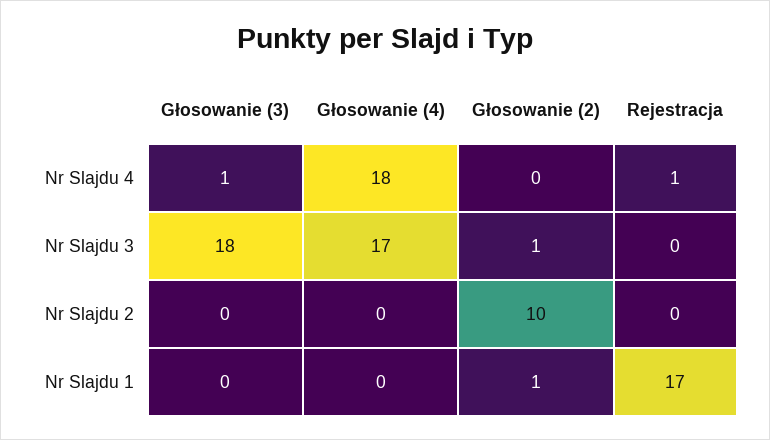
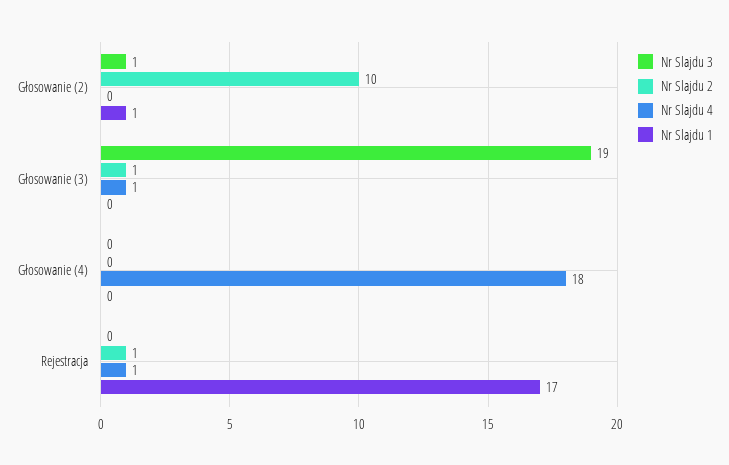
  {
    "Nr Slajdu 4": {
      "Głosowanie (3)": 1,
      "Głosowanie (4)": 18,
      "Głosowanie (2)": 0,
      "Rejestracja": 1
    },
    "Nr Slajdu 3": {
-     "Głosowanie (3)": 18,
+     "Głosowanie (3)": 19,
-     "Głosowanie (4)": 17,
+     "Głosowanie (4)": 0,
      "Głosowanie (2)": 1,
      "Rejestracja": 0
    },
    "Nr Slajdu 2": {
-     "Głosowanie (3)": 0,
+     "Głosowanie (3)": 1,
      "Głosowanie (4)": 0,
      "Głosowanie (2)": 10,
-     "Rejestracja": 0
+     "Rejestracja": 1
    },
    "Nr Slajdu 1": {
      "Głosowanie (3)": 0,
      "Głosowanie (4)": 0,
      "Głosowanie (2)": 1,
      "Rejestracja": 17
    }
  }

